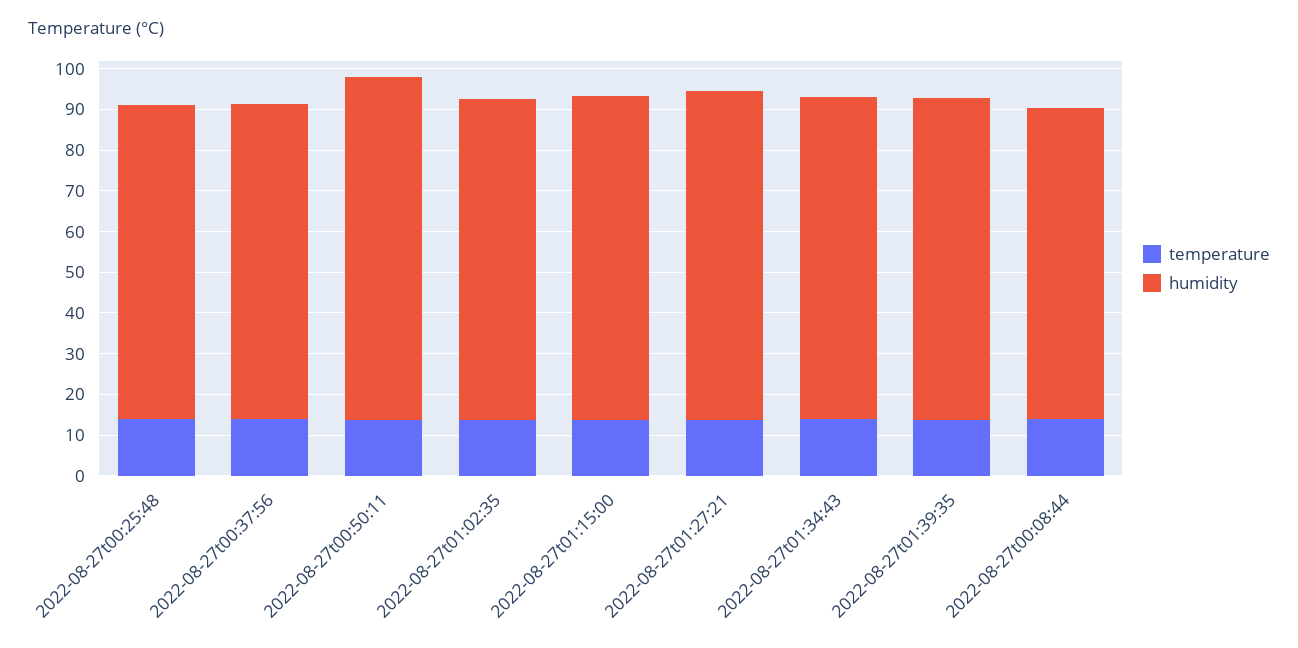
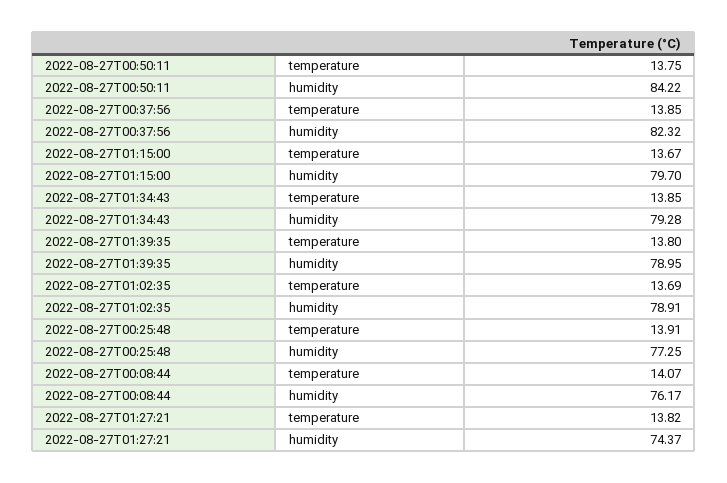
  {
    "temperature": {
      "2022-08-27t00:25:48": 13.91,
      "2022-08-27t00:37:56": 13.85,
      "2022-08-27t00:50:11": 13.75,
      "2022-08-27t01:02:35": 13.69,
      "2022-08-27t01:15:00": 13.67,
      "2022-08-27t01:27:21": 13.82,
      "2022-08-27t01:34:43": 13.85,
      "2022-08-27t01:39:35": 13.8,
      "2022-08-27t00:08:44": 14.07
    },
    "humidity": {
      "2022-08-27t00:25:48": 77.25,
-     "2022-08-27t00:37:56": 78,
+     "2022-08-27t00:37:56": 82.32,
      "2022-08-27t00:50:11": 84.22,
      "2022-08-27t01:02:35": 78.91,
      "2022-08-27t01:15:00": 79.7,
-     "2022-08-27t01:27:21": 80,
+     "2022-08-27t01:27:21": 74.37,
      "2022-08-27t01:34:43": 79.28,
      "2022-08-27t01:39:35": 78.95,
      "2022-08-27t00:08:44": 76.17
    }
  }

